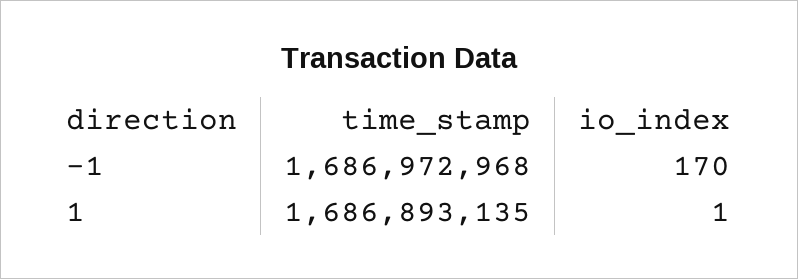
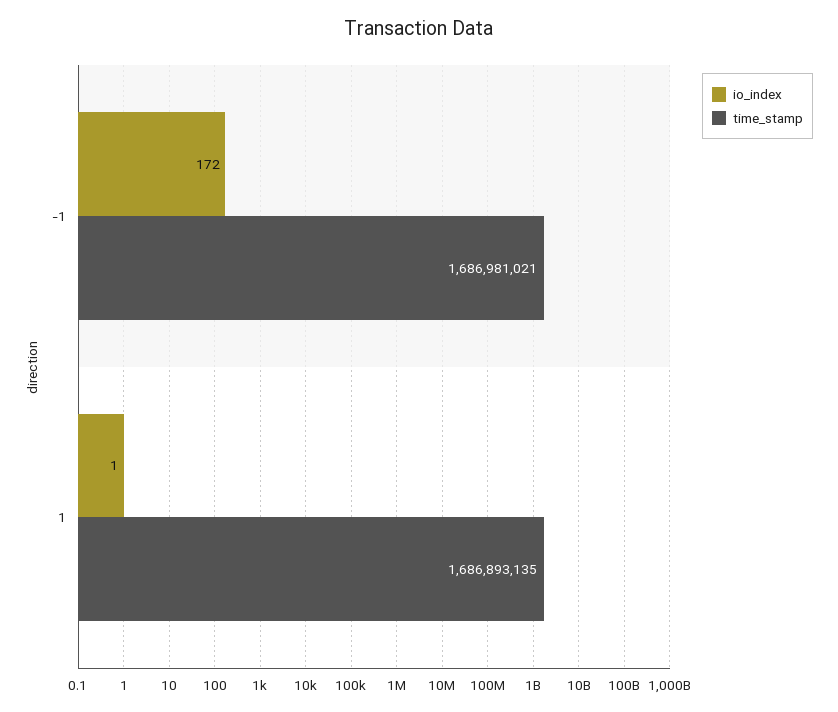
  {
    "time_stamp": {
-     "-1": 1686972968,
+     "-1": 1686981021,
      "1": 1686893135
    },
    "io_index": {
-     "-1": 170,
+     "-1": 172,
      "1": 1
    }
  }

